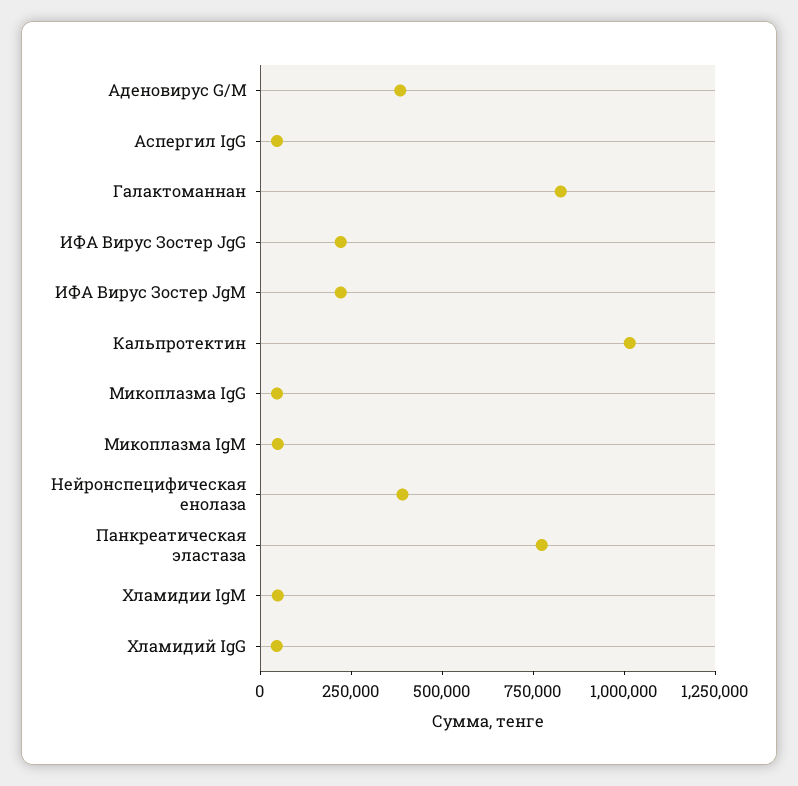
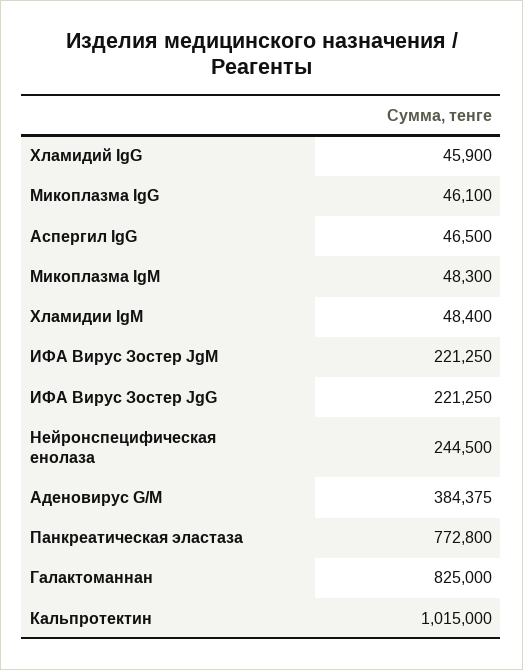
  {
    "Аденовирус G/М": 384375,
    "Аспергил IgG": 46500,
    "Галактоманнан": 825000,
    "ИФА Вирус Зостер JgG": 221250,
    "ИФА Вирус Зостер JgM": 221250,
    "Кальпротектин": 1015000,
    "Микоплазма IgG": 46100,
    "Микоплазма IgM": 48300,
-   "Нейронспецифическая енолаза": 400000,
+   "Нейронспецифическая енолаза": 244500,
    "Панкреатическая эластаза": 772800,
    "Хламидии IgM": 48400,
    "Хламидий IgG": 45900
  }

